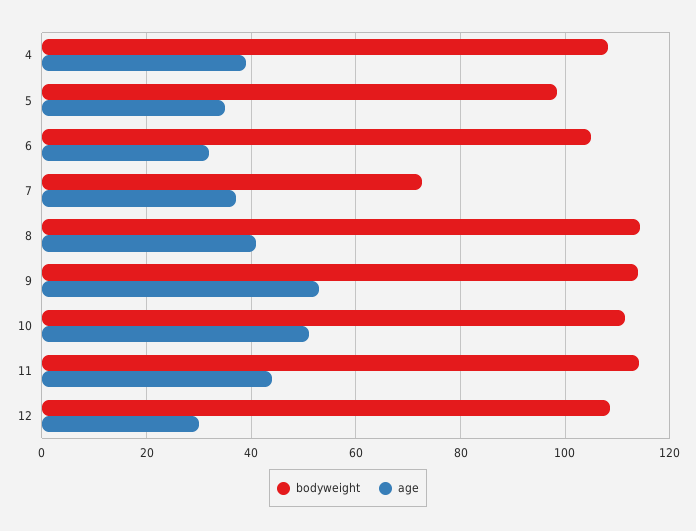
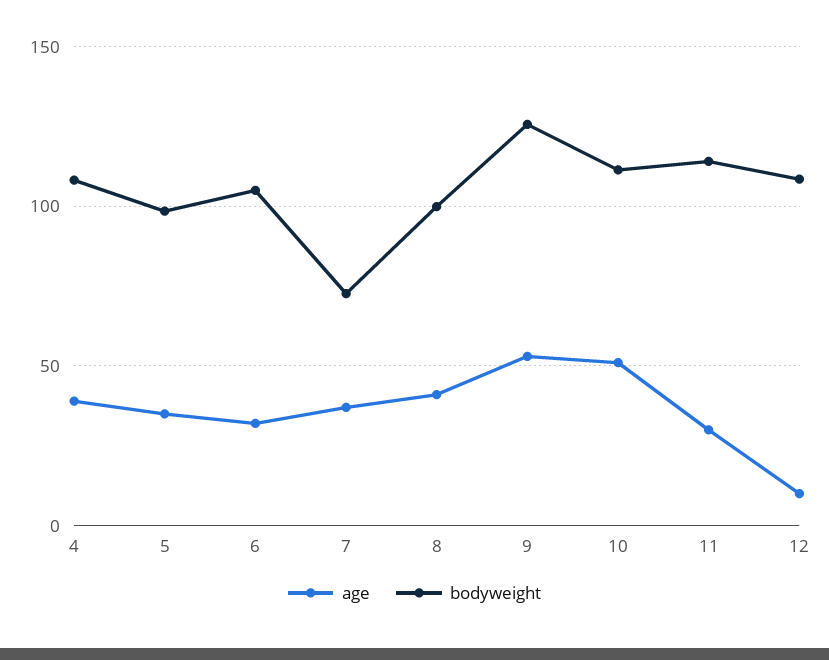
  {
    "bodyweight": {
      "4": 108,
      "5": 98,
      "6": 106,
      "7": 72,
-     "8": 114,
+     "8": 100,
-     "9": 114,
+     "9": 125,
      "10": 112,
      "11": 114,
      "12": 108
    },
    "age": {
      "4": 40,
      "5": 36,
      "6": 32,
      "7": 38,
      "8": 42,
      "9": 54,
      "10": 52,
-     "11": 44,
+     "11": 30,
-     "12": 30
+     "12": 10
    }
  }

